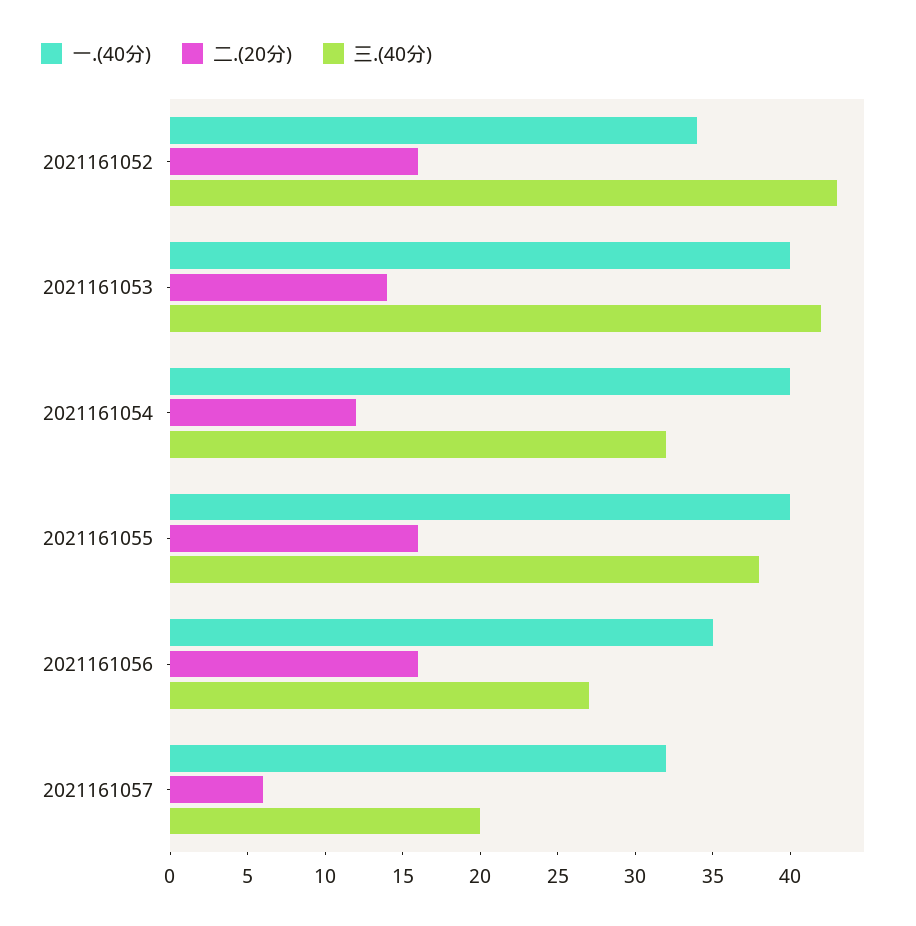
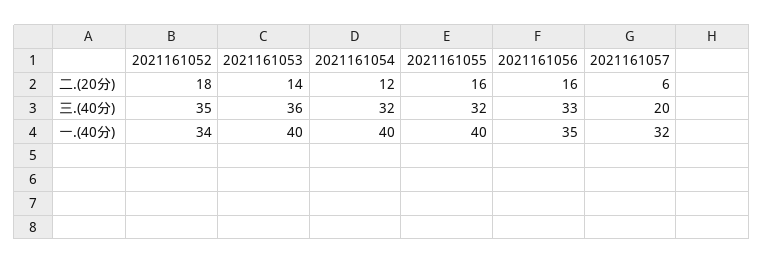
  {
    "一.(40分)": {
      "2021161052": 34,
      "2021161053": 40,
      "2021161054": 40,
      "2021161055": 40,
      "2021161056": 35,
      "2021161057": 32
    },
    "二.(20分)": {
-     "2021161052": 16,
+     "2021161052": 18,
      "2021161053": 14,
      "2021161054": 12,
      "2021161055": 16,
      "2021161056": 16,
      "2021161057": 6
    },
    "三.(40分)": {
-     "2021161052": 43,
+     "2021161052": 35,
-     "2021161053": 42,
+     "2021161053": 36,
      "2021161054": 32,
-     "2021161055": 38,
+     "2021161055": 32,
-     "2021161056": 27,
+     "2021161056": 33,
      "2021161057": 20
    }
  }

